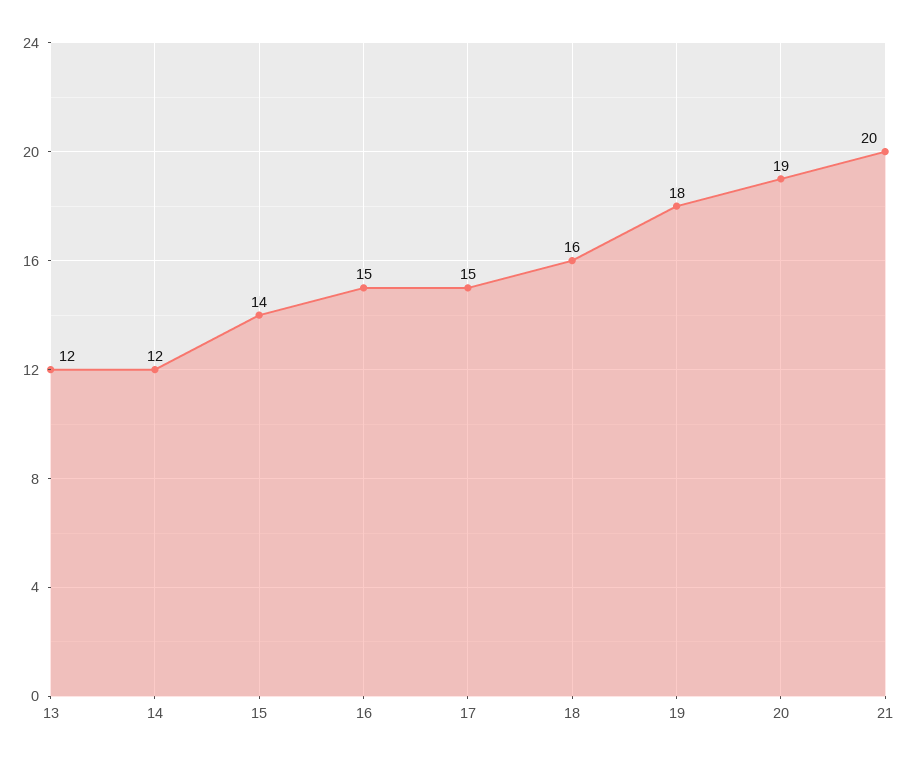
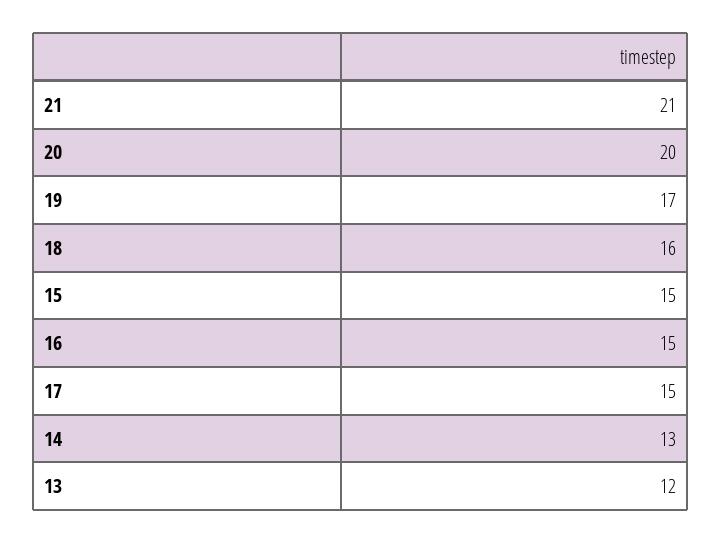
  {
    "13": 12,
-   "14": 12,
+   "14": 13,
-   "15": 14,
+   "15": 15,
    "16": 15,
    "17": 15,
    "18": 16,
-   "19": 18,
+   "19": 17,
-   "20": 19,
+   "20": 20,
-   "21": 20
+   "21": 21
  }

